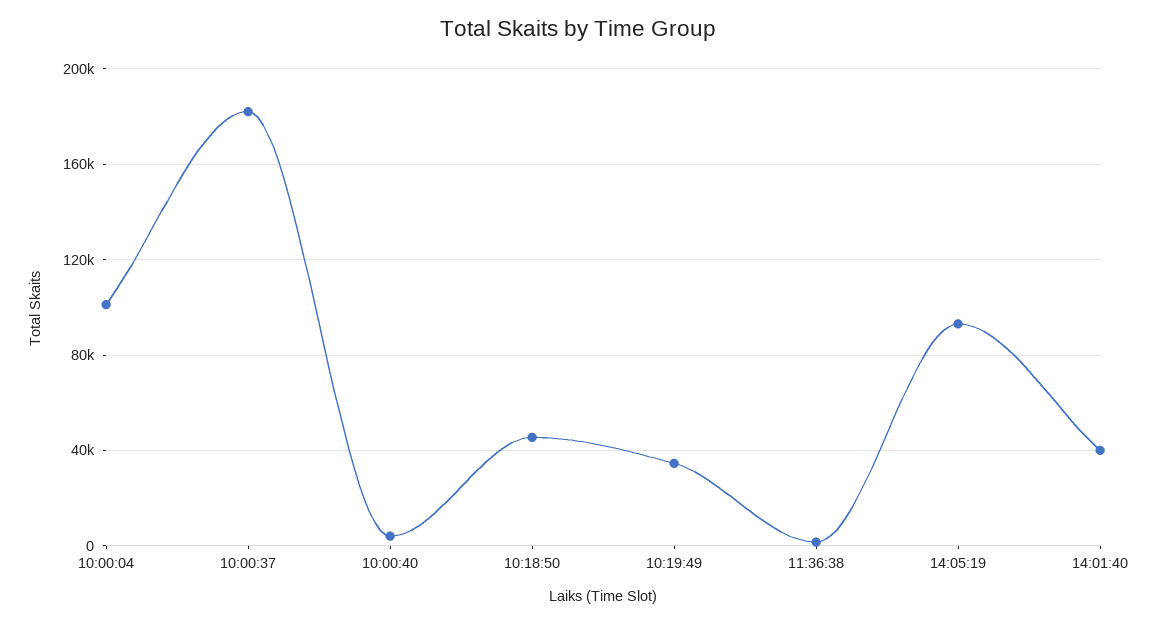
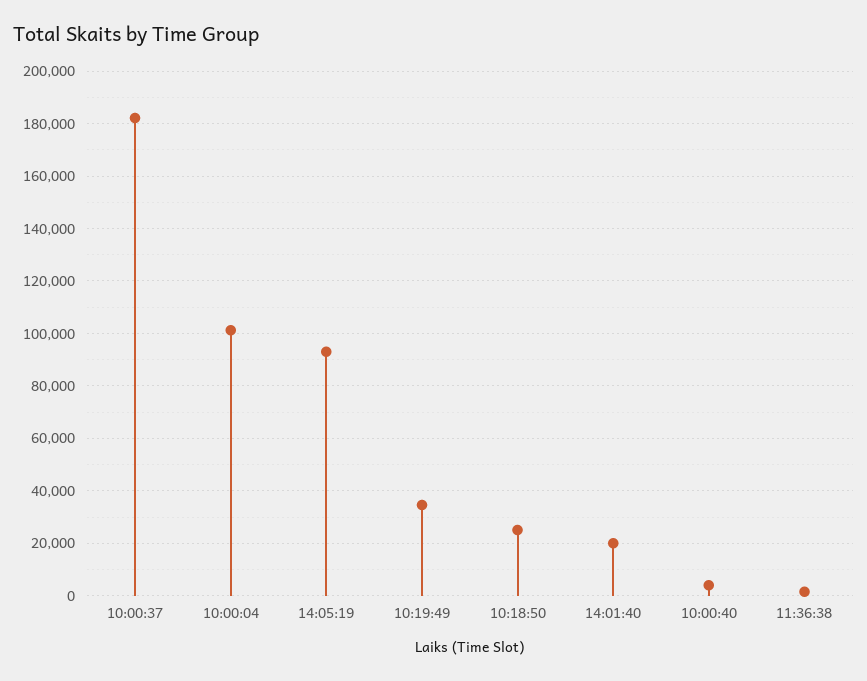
  {
    "10:00:04": 100000,
    "10:00:37": 182500,
    "10:00:40": 5000,
-   "10:18:50": 45000,
+   "10:18:50": 25000,
    "10:19:49": 35000,
    "11:36:38": 2500,
    "14:05:19": 92500,
-   "14:01:40": 40000
+   "14:01:40": 20000
  }

